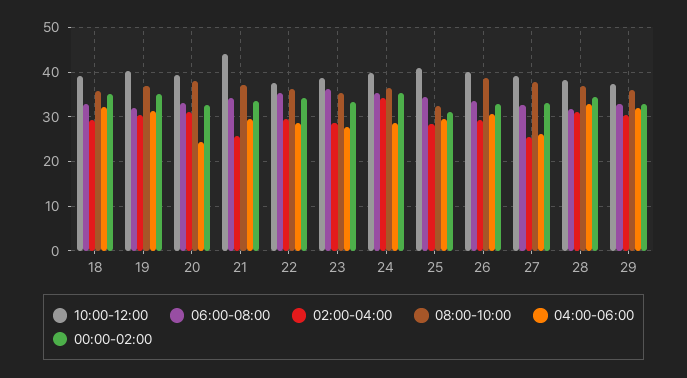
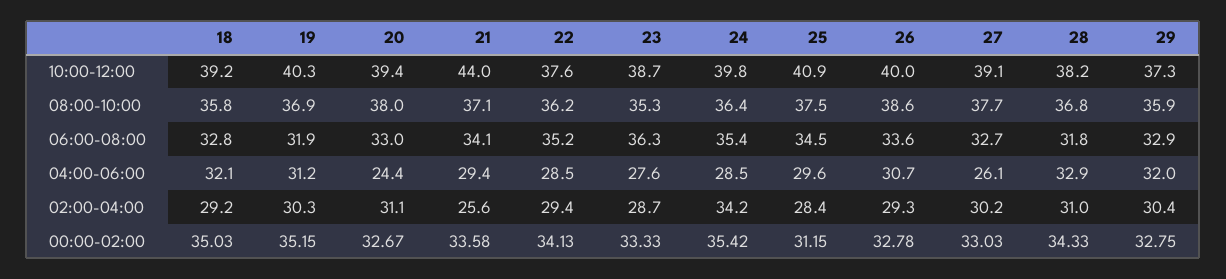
  {
    "10:00-12:00": {
      "18": 39.2,
      "19": 40.3,
      "20": 39.4,
      "21": 44,
      "22": 37.6,
      "23": 38.7,
      "24": 39.8,
      "25": 40.9,
      "26": 40,
      "27": 39.1,
      "28": 38.2,
      "29": 37.3
    },
    "06:00-08:00": {
      "18": 32.8,
      "19": 31.9,
      "20": 33,
      "21": 34.1,
      "22": 35.2,
      "23": 36.3,
      "24": 35.4,
      "25": 34.5,
      "26": 33.6,
      "27": 32.7,
      "28": 31.8,
      "29": 32.9
    },
    "02:00-04:00": {
      "18": 29.2,
      "19": 30.3,
      "20": 31.1,
      "21": 25.6,
      "22": 29.4,
      "23": 28.7,
      "24": 34.2,
      "25": 28.4,
      "26": 29.3,
-     "27": 26,
+     "27": 30.2,
      "28": 31,
      "29": 30.4
    },
    "08:00-10:00": {
      "18": 35.8,
      "19": 36.9,
      "20": 38,
      "21": 37.1,
      "22": 36.2,
      "23": 35.3,
      "24": 36.4,
-     "25": 32,
+     "25": 37.5,
      "26": 38.6,
      "27": 37.7,
      "28": 36.8,
      "29": 35.9
    },
    "04:00-06:00": {
      "18": 32.1,
      "19": 31.2,
      "20": 24.4,
      "21": 29.4,
      "22": 28.5,
      "23": 27.6,
      "24": 28.5,
      "25": 29.6,
      "26": 30.7,
      "27": 26.1,
      "28": 32.9,
      "29": 32
    },
    "00:00-02:00": {
      "18": 35.03,
      "19": 35.15,
      "20": 32.67,
      "21": 33.58,
      "22": 34.13,
      "23": 33.33,
      "24": 35.42,
      "25": 31.15,
      "26": 32.78,
      "27": 33.03,
      "28": 34.33,
      "29": 32.75
    }
  }

